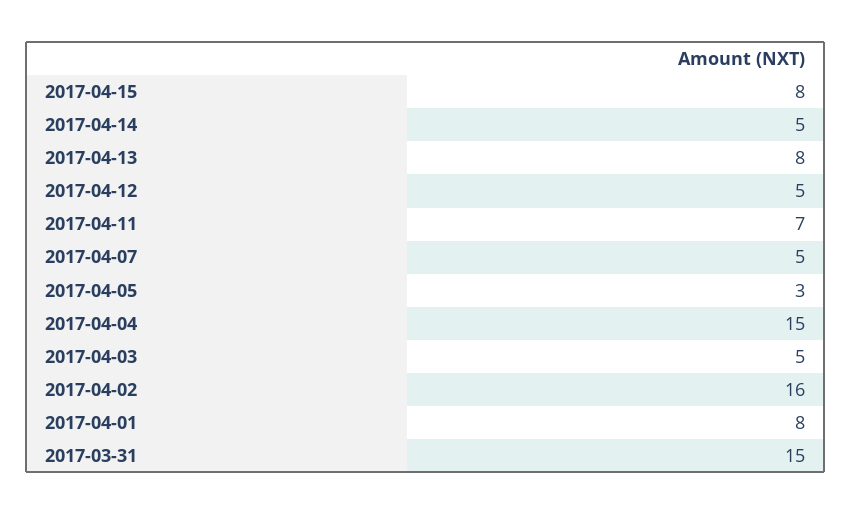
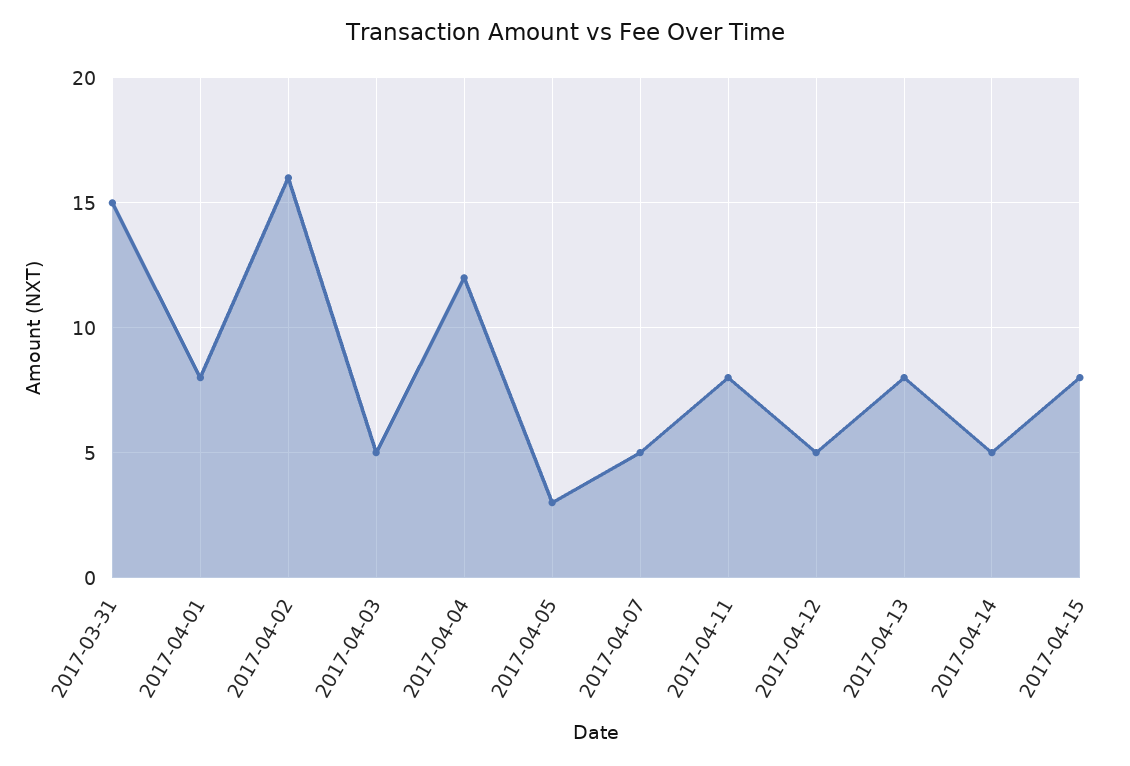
  {
    "2017-04-15": 8,
    "2017-04-14": 5,
    "2017-04-13": 8,
    "2017-04-12": 5,
-   "2017-04-11": 7,
+   "2017-04-11": 8,
    "2017-04-07": 5,
    "2017-04-05": 3,
-   "2017-04-04": 15,
+   "2017-04-04": 12,
    "2017-04-03": 5,
    "2017-04-02": 16,
    "2017-04-01": 8,
    "2017-03-31": 15
  }

